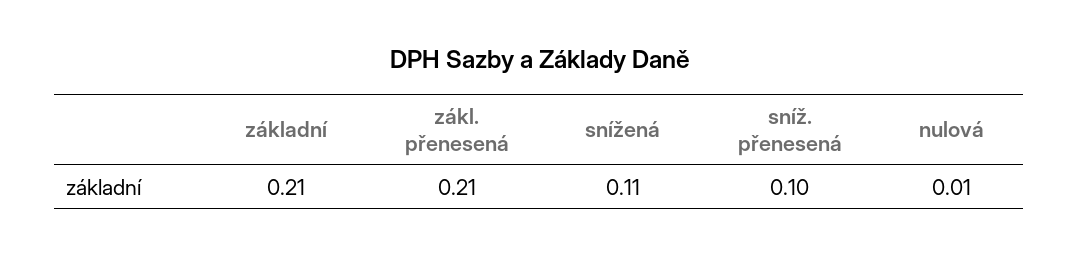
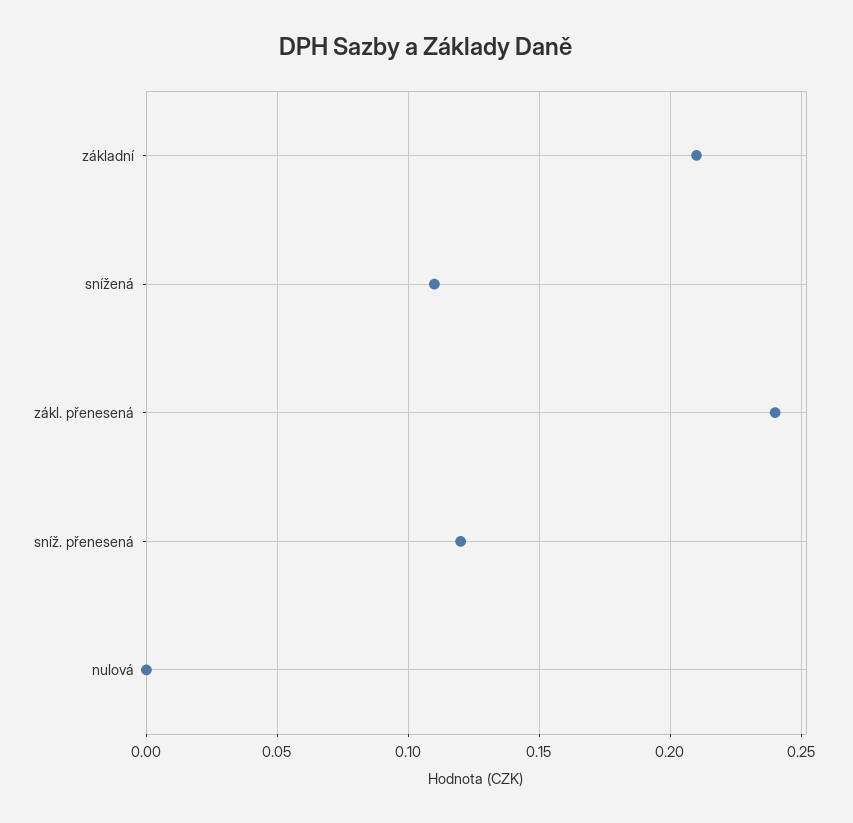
  {
    "základní": 0.21,
-   "zákl. přenesená": 0.21,
+   "zákl. přenesená": 0.24,
    "snížená": 0.11,
-   "sníž. přenesená": 0.1,
+   "sníž. přenesená": 0.12,
-   "nulová": 0.01
+   "nulová": 0
  }

